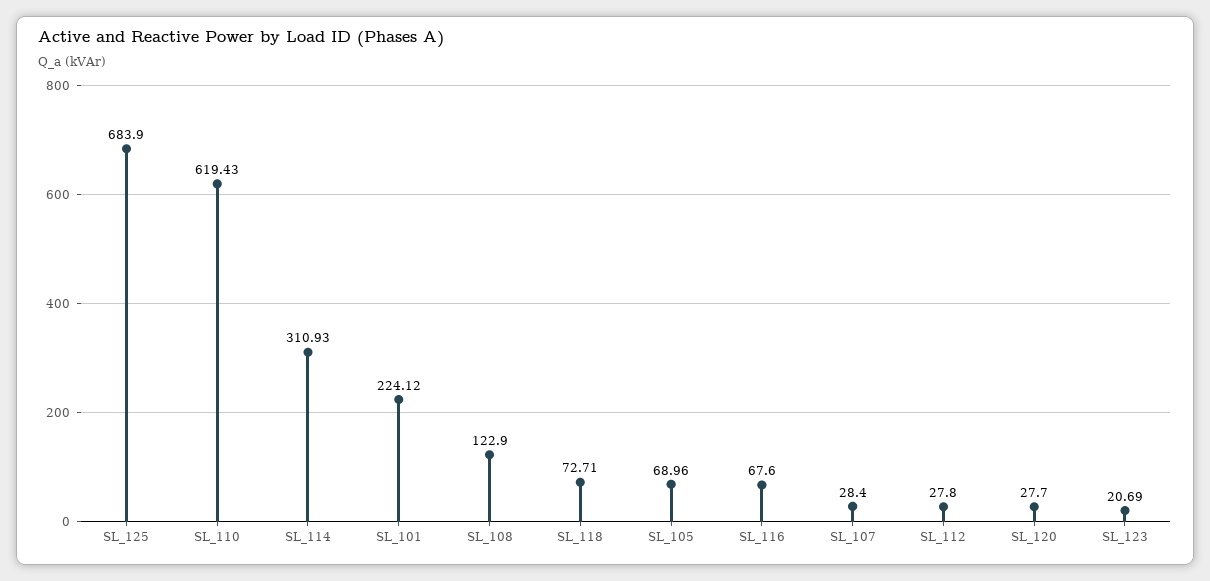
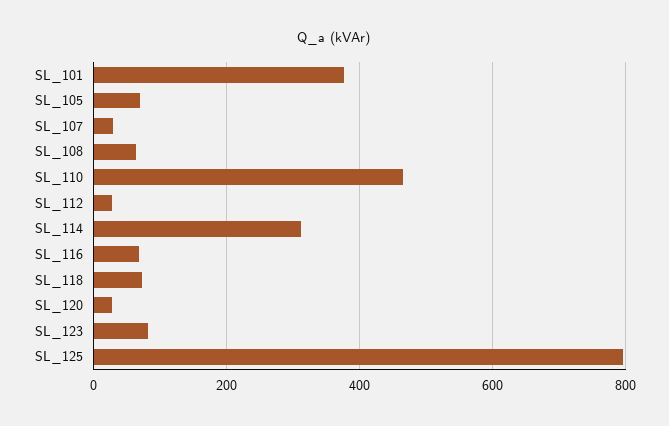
  {
-   "SL_125": 683.9,
+   "SL_125": 800,
-   "SL_110": 619.43,
+   "SL_110": 460,
    "SL_114": 310.93,
-   "SL_101": 224.12,
+   "SL_101": 380,
-   "SL_108": 122.9,
+   "SL_108": 60,
    "SL_118": 72.71,
    "SL_105": 68.96,
    "SL_116": 67.6,
    "SL_107": 28.4,
    "SL_112": 27.8,
    "SL_120": 27.7,
-   "SL_123": 20.69
+   "SL_123": 80
  }

